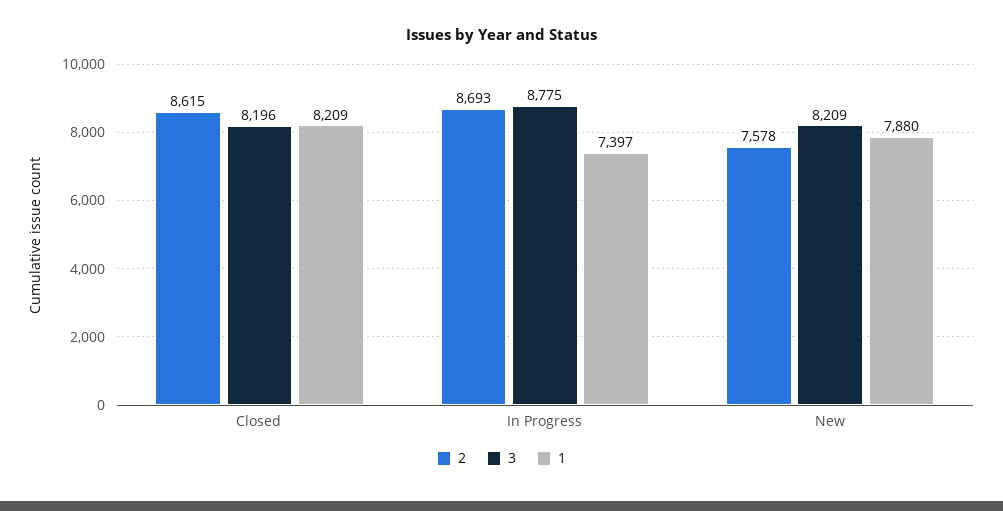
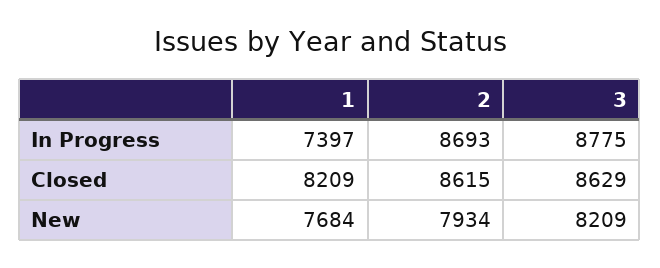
  {
    "2": {
      "Closed": 8615,
      "In Progress": 8693,
-     "New": 7578
+     "New": 7934
    },
    "3": {
-     "Closed": 8196,
+     "Closed": 8629,
      "In Progress": 8775,
      "New": 8209
    },
    "1": {
      "Closed": 8209,
      "In Progress": 7397,
-     "New": 7880
+     "New": 7684
    }
  }

